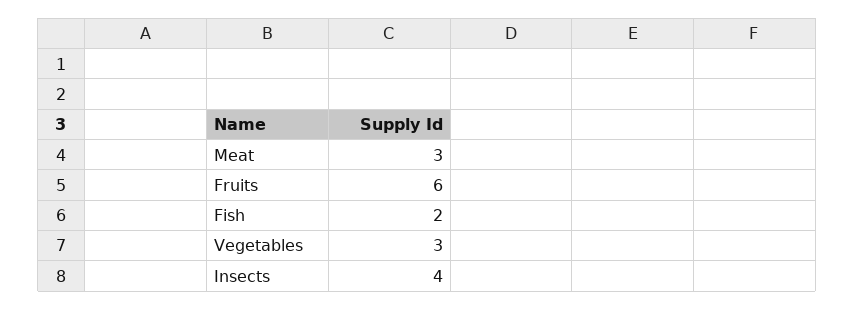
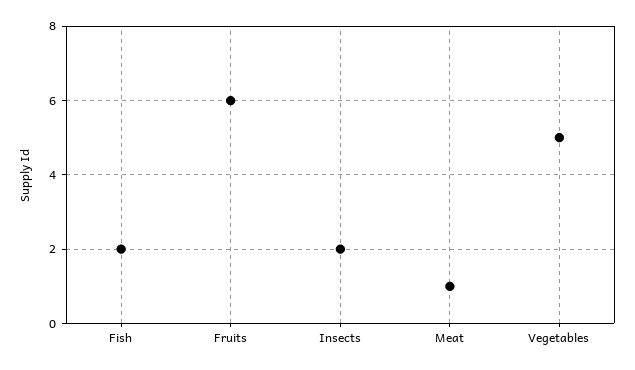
  {
-   "Meat": 3,
+   "Meat": 1,
    "Fruits": 6,
    "Fish": 2,
-   "Vegetables": 3,
+   "Vegetables": 5,
-   "Insects": 4
+   "Insects": 2
  }

